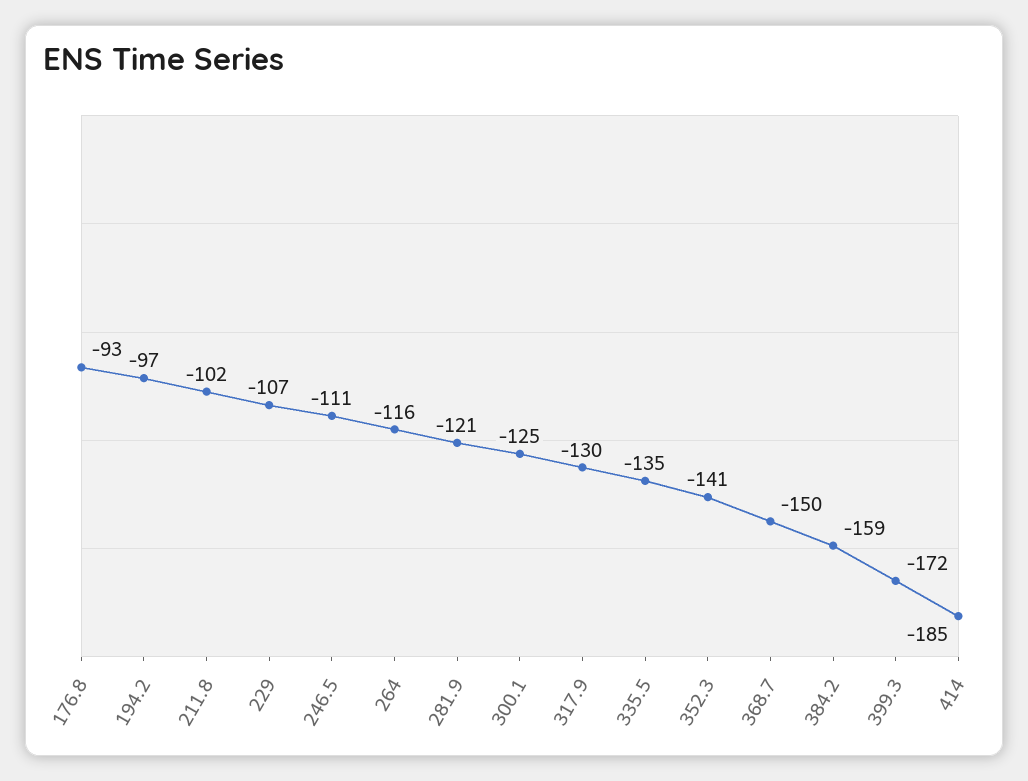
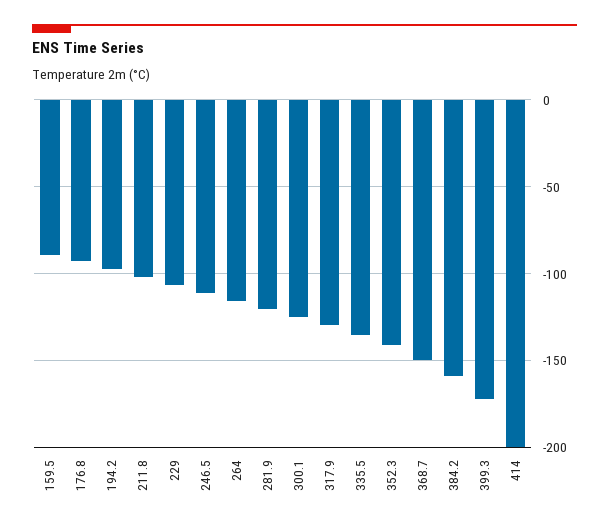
  {
    "176.8": -93,
    "194.2": -97,
    "211.8": -102,
    "229": -107,
    "246.5": -111,
    "264": -116,
    "281.9": -121,
    "300.1": -125,
    "317.9": -130,
    "335.5": -135,
    "352.3": -141,
    "368.7": -150,
    "384.2": -159,
    "399.3": -172,
-   "414": -185
+   "414": -200,
+   "159.5": -90
  }

